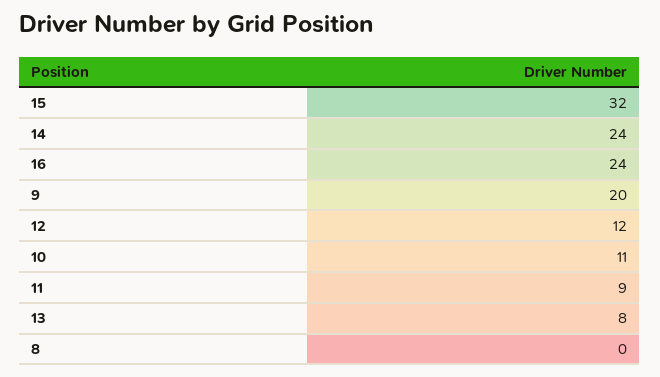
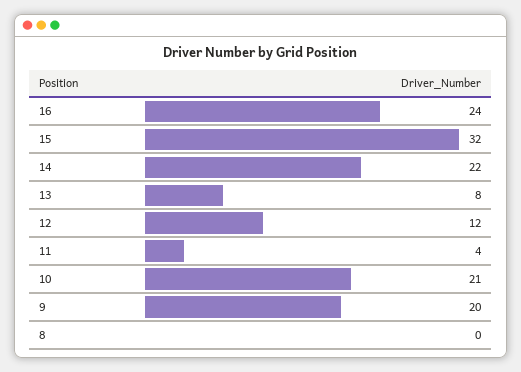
  {
    "15": 32,
-   "14": 24,
+   "14": 22,
    "16": 24,
    "9": 20,
    "12": 12,
-   "10": 11,
+   "10": 21,
-   "11": 9,
+   "11": 4,
    "13": 8,
    "8": 0
  }

